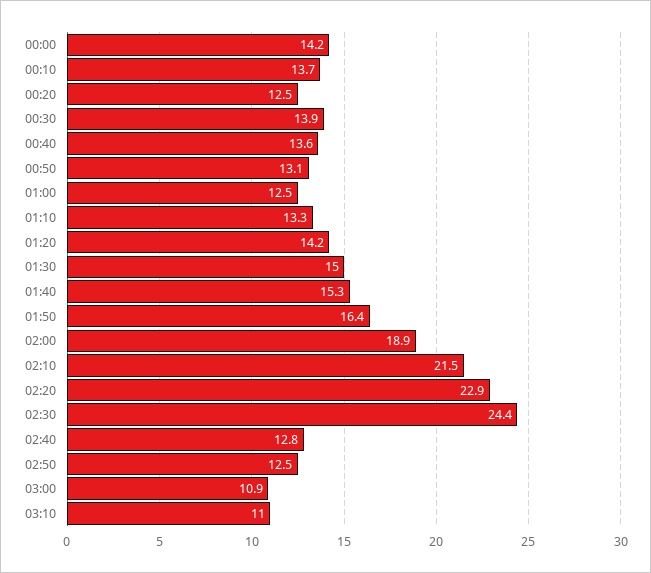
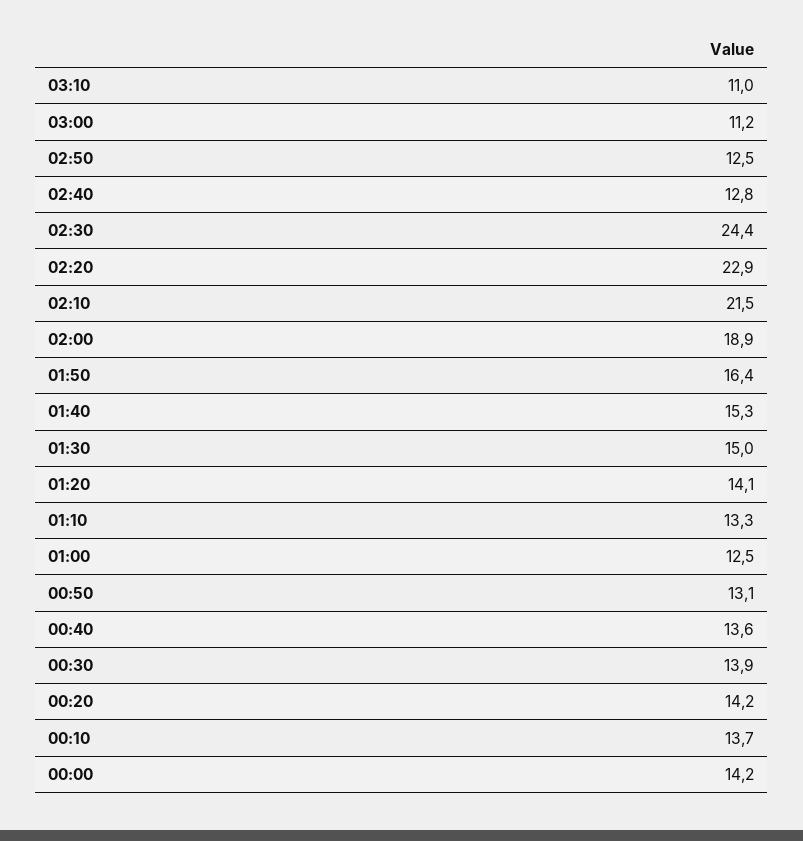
  {
    "00:00": 14.2,
    "00:10": 13.7,
-   "00:20": 12.5,
+   "00:20": 14.2,
    "00:30": 13.9,
    "00:40": 13.6,
    "00:50": 13.1,
    "01:00": 12.5,
    "01:10": 13.3,
-   "01:20": 14.2,
+   "01:20": 14.1,
    "01:30": 15,
    "01:40": 15.3,
    "01:50": 16.4,
    "02:00": 18.9,
    "02:10": 21.5,
    "02:20": 22.9,
    "02:30": 24.4,
    "02:40": 12.8,
    "02:50": 12.5,
-   "03:00": 10.9,
+   "03:00": 11.2,
    "03:10": 11
  }

